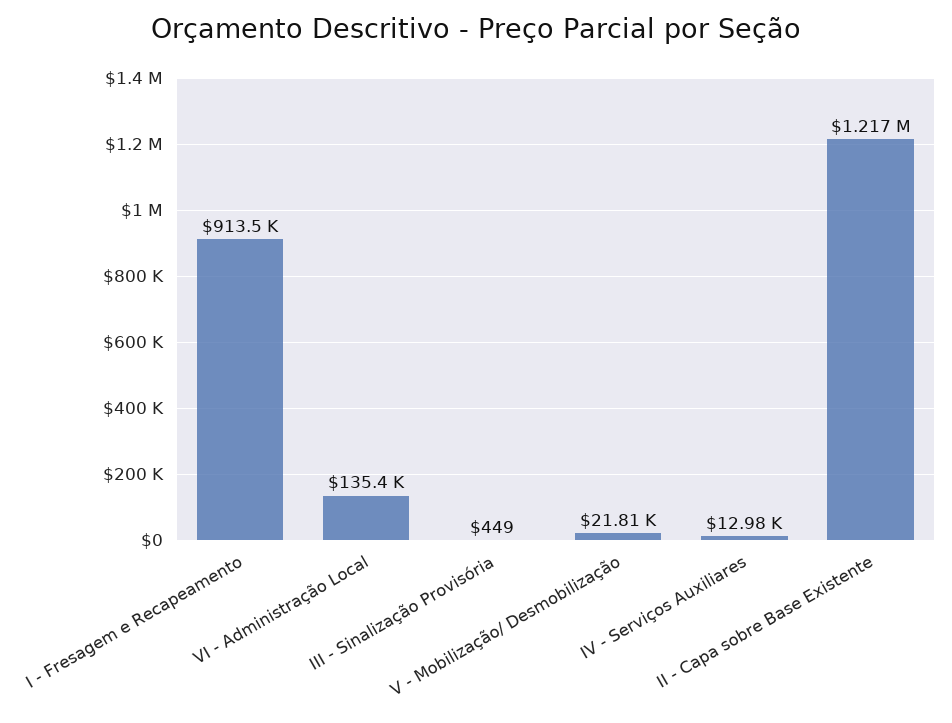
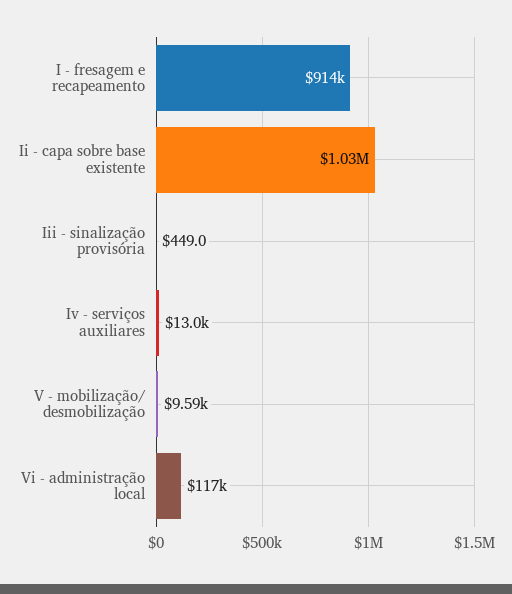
  {
    "I - Fresagem e Recapeamento": 913500,
-   "VI - Administração Local": 135400,
+   "VI - Administração Local": 117000,
    "III - Sinalização Provisória": 449,
-   "V - Mobilização/ Desmobilização": 21810,
+   "V - Mobilização/ Desmobilização": 9590,
    "IV - Serviços Auxiliares": 12980,
-   "II - Capa sobre Base Existente": 1217000
+   "II - Capa sobre Base Existente": 1030000
  }

